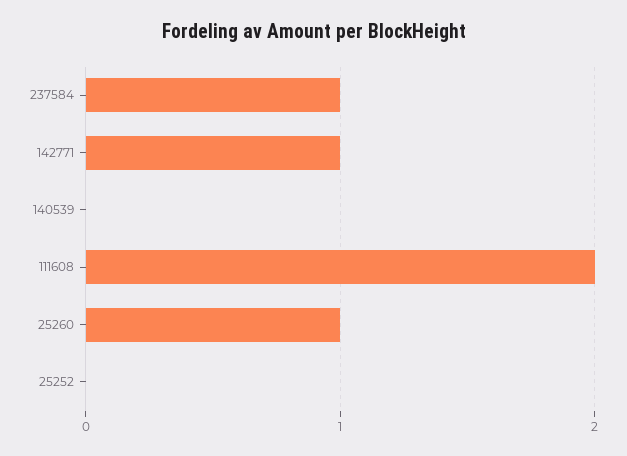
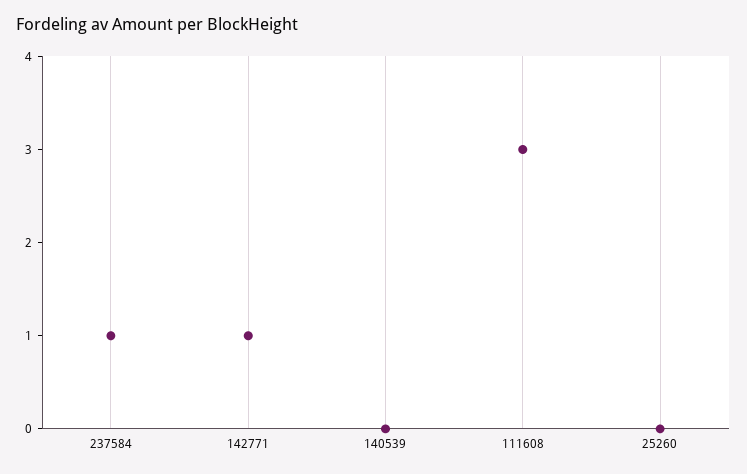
  {
    "237584": 1,
    "142771": 1,
    "140539": 0,
-   "111608": 2,
+   "111608": 3,
-   "25260": 1,
+   "25260": 0
-   "25252": 0
  }

